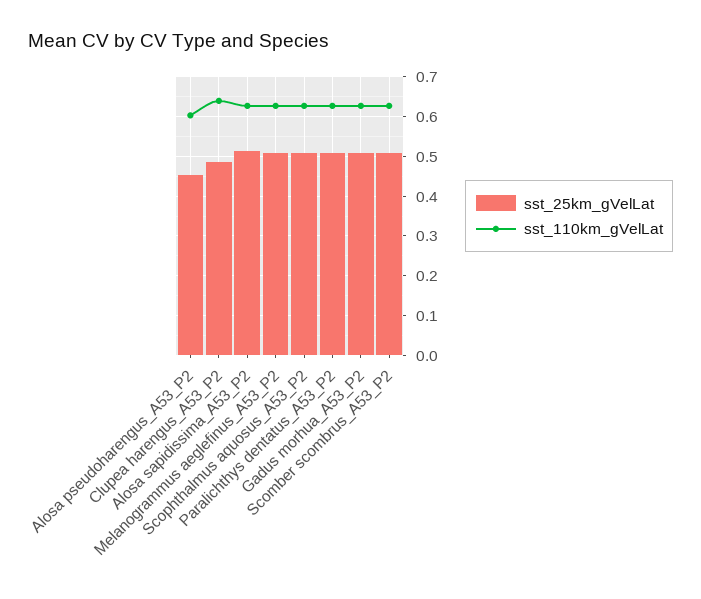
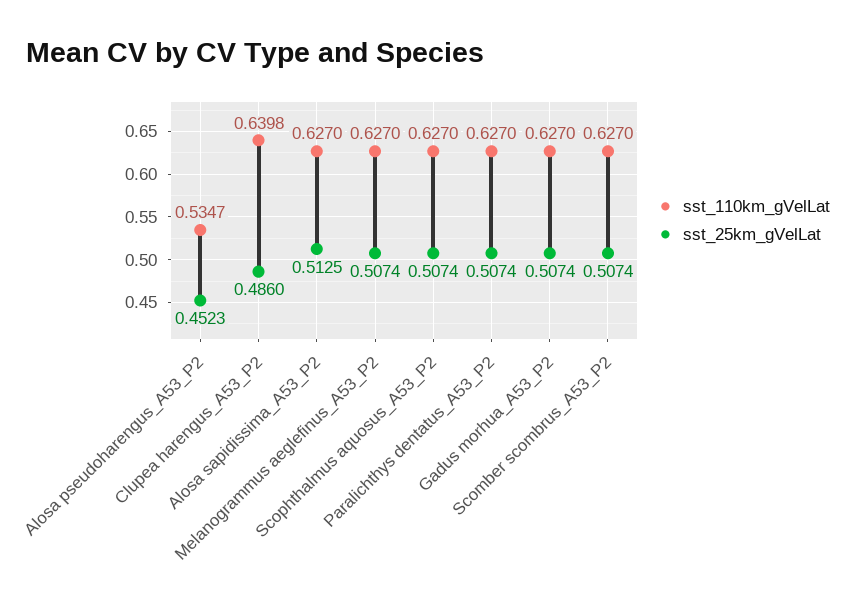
  {
    "sst_25km_gVelLat": {
      "Alosa pseudoharengus_A53_P2": 0.4523,
      "Clupea harengus_A53_P2": 0.486,
      "Alosa sapidissima_A53_P2": 0.5125,
      "Melanogrammus aeglefinus_A53_P2": 0.5074,
      "Scophthalmus aquosus_A53_P2": 0.5074,
      "Paralichthys dentatus_A53_P2": 0.5074,
      "Gadus morhua_A53_P2": 0.5074,
      "Scomber scombrus_A53_P2": 0.5074
    },
    "sst_110km_gVelLat": {
-     "Alosa pseudoharengus_A53_P2": 0.6,
+     "Alosa pseudoharengus_A53_P2": 0.5347,
      "Clupea harengus_A53_P2": 0.6398,
      "Alosa sapidissima_A53_P2": 0.627,
      "Melanogrammus aeglefinus_A53_P2": 0.627,
      "Scophthalmus aquosus_A53_P2": 0.627,
      "Paralichthys dentatus_A53_P2": 0.627,
      "Gadus morhua_A53_P2": 0.627,
      "Scomber scombrus_A53_P2": 0.627
    }
  }

